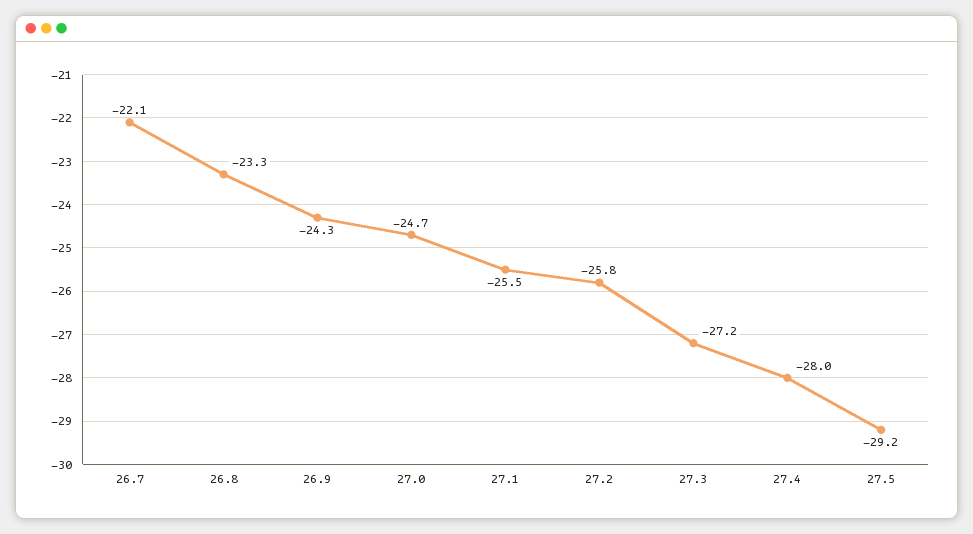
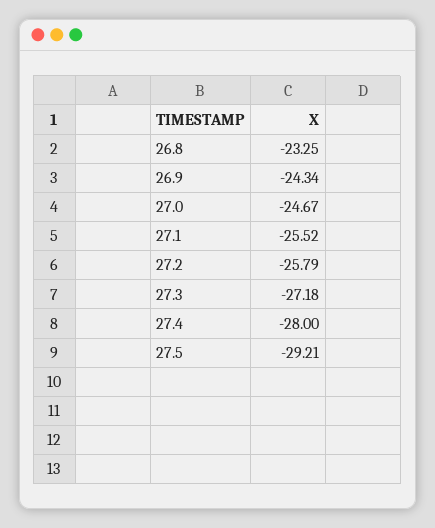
  {
-   "26.7": -22.1,
    "26.8": -23.25,
    "26.9": -24.34,
    "27.0": -24.67,
    "27.1": -25.52,
    "27.2": -25.79,
    "27.3": -27.18,
    "27.4": -28,
    "27.5": -29.21
  }

